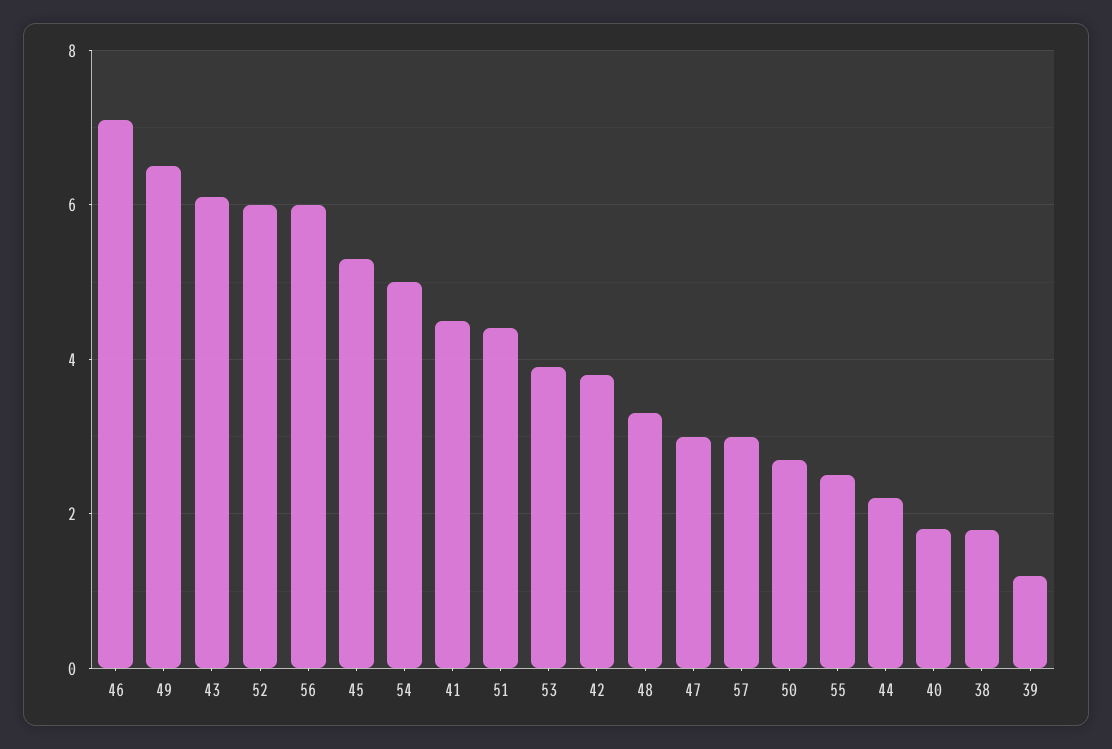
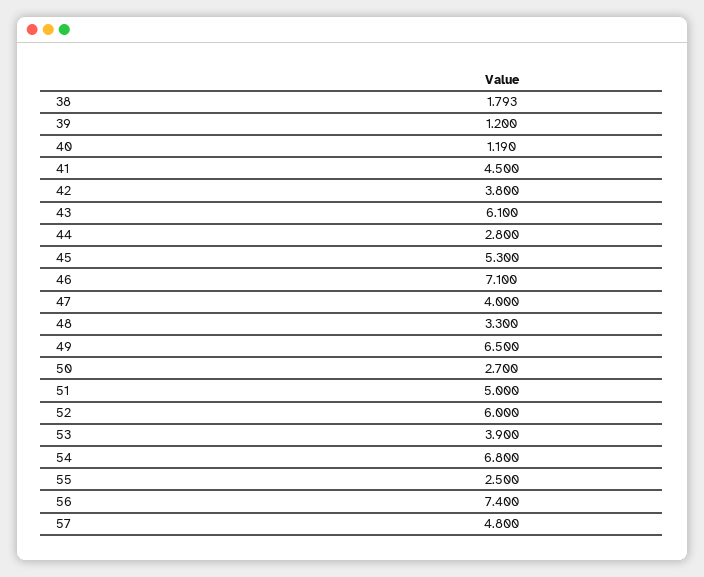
  {
    "46": 7.1,
    "49": 6.5,
    "43": 6.1,
    "52": 6,
-   "56": 6,
+   "56": 7.4,
    "45": 5.3,
-   "54": 5,
+   "54": 6.8,
    "41": 4.5,
-   "51": 4.4,
+   "51": 5,
    "53": 3.9,
    "42": 3.8,
    "48": 3.3,
-   "47": 3,
+   "47": 4,
-   "57": 3,
+   "57": 4.8,
    "50": 2.7,
    "55": 2.5,
-   "44": 2.2,
+   "44": 2.8,
-   "40": 1.8,
+   "40": 1.19,
    "38": 1.793,
    "39": 1.2
  }

